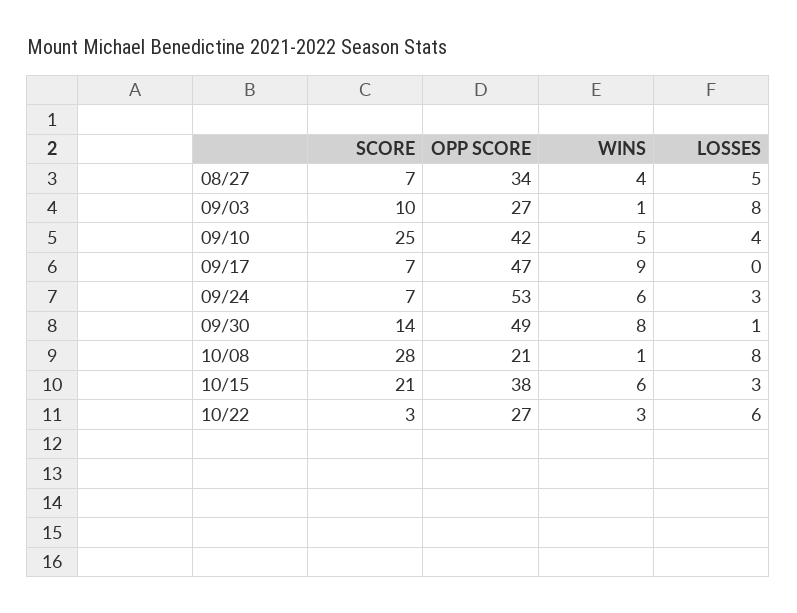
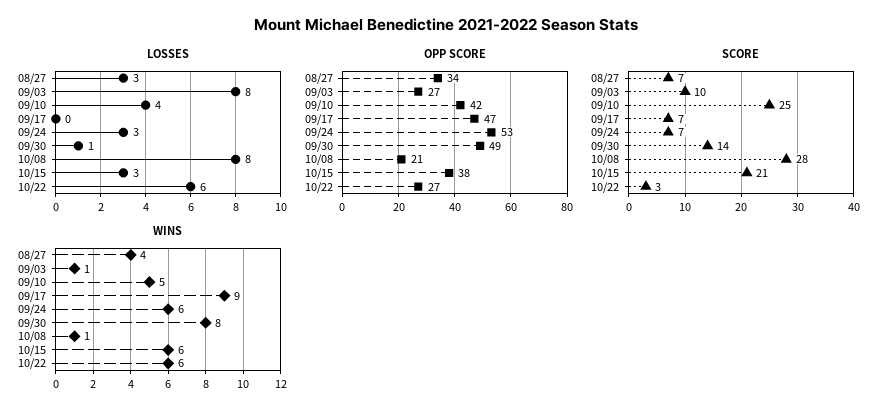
  {
    "SCORE": {
      "08/27": 7,
      "09/03": 10,
      "09/10": 25,
      "09/17": 7,
      "09/24": 7,
      "09/30": 14,
      "10/08": 28,
      "10/15": 21,
      "10/22": 3
    },
    "OPP SCORE": {
      "08/27": 34,
      "09/03": 27,
      "09/10": 42,
      "09/17": 47,
      "09/24": 53,
      "09/30": 49,
      "10/08": 21,
      "10/15": 38,
      "10/22": 27
    },
    "WINS": {
      "08/27": 4,
      "09/03": 1,
      "09/10": 5,
      "09/17": 9,
      "09/24": 6,
      "09/30": 8,
      "10/08": 1,
      "10/15": 6,
-     "10/22": 3
+     "10/22": 6
    },
    "LOSSES": {
-     "08/27": 5,
+     "08/27": 3,
      "09/03": 8,
      "09/10": 4,
      "09/17": 0,
      "09/24": 3,
      "09/30": 1,
      "10/08": 8,
      "10/15": 3,
      "10/22": 6
    }
  }

